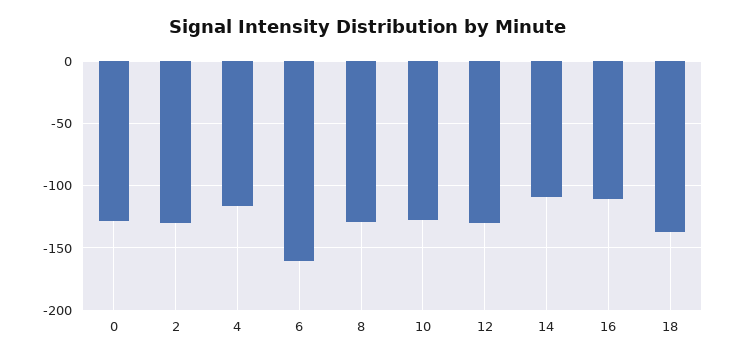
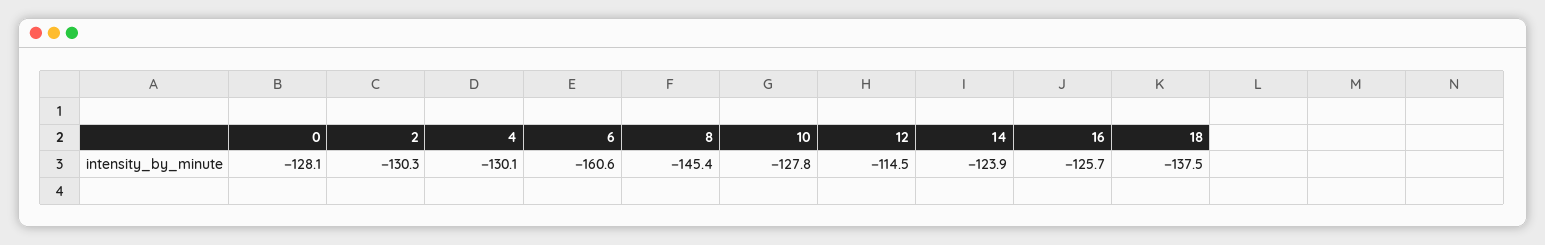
  {
    "0": -128.1,
    "2": -130.3,
-   "4": -115,
+   "4": -130.1,
    "6": -160.6,
-   "8": -130,
+   "8": -145.4,
    "10": -127.8,
-   "12": -130,
+   "12": -114.5,
-   "14": -110,
+   "14": -123.9,
-   "16": -110,
+   "16": -125.7,
    "18": -137.5
  }

